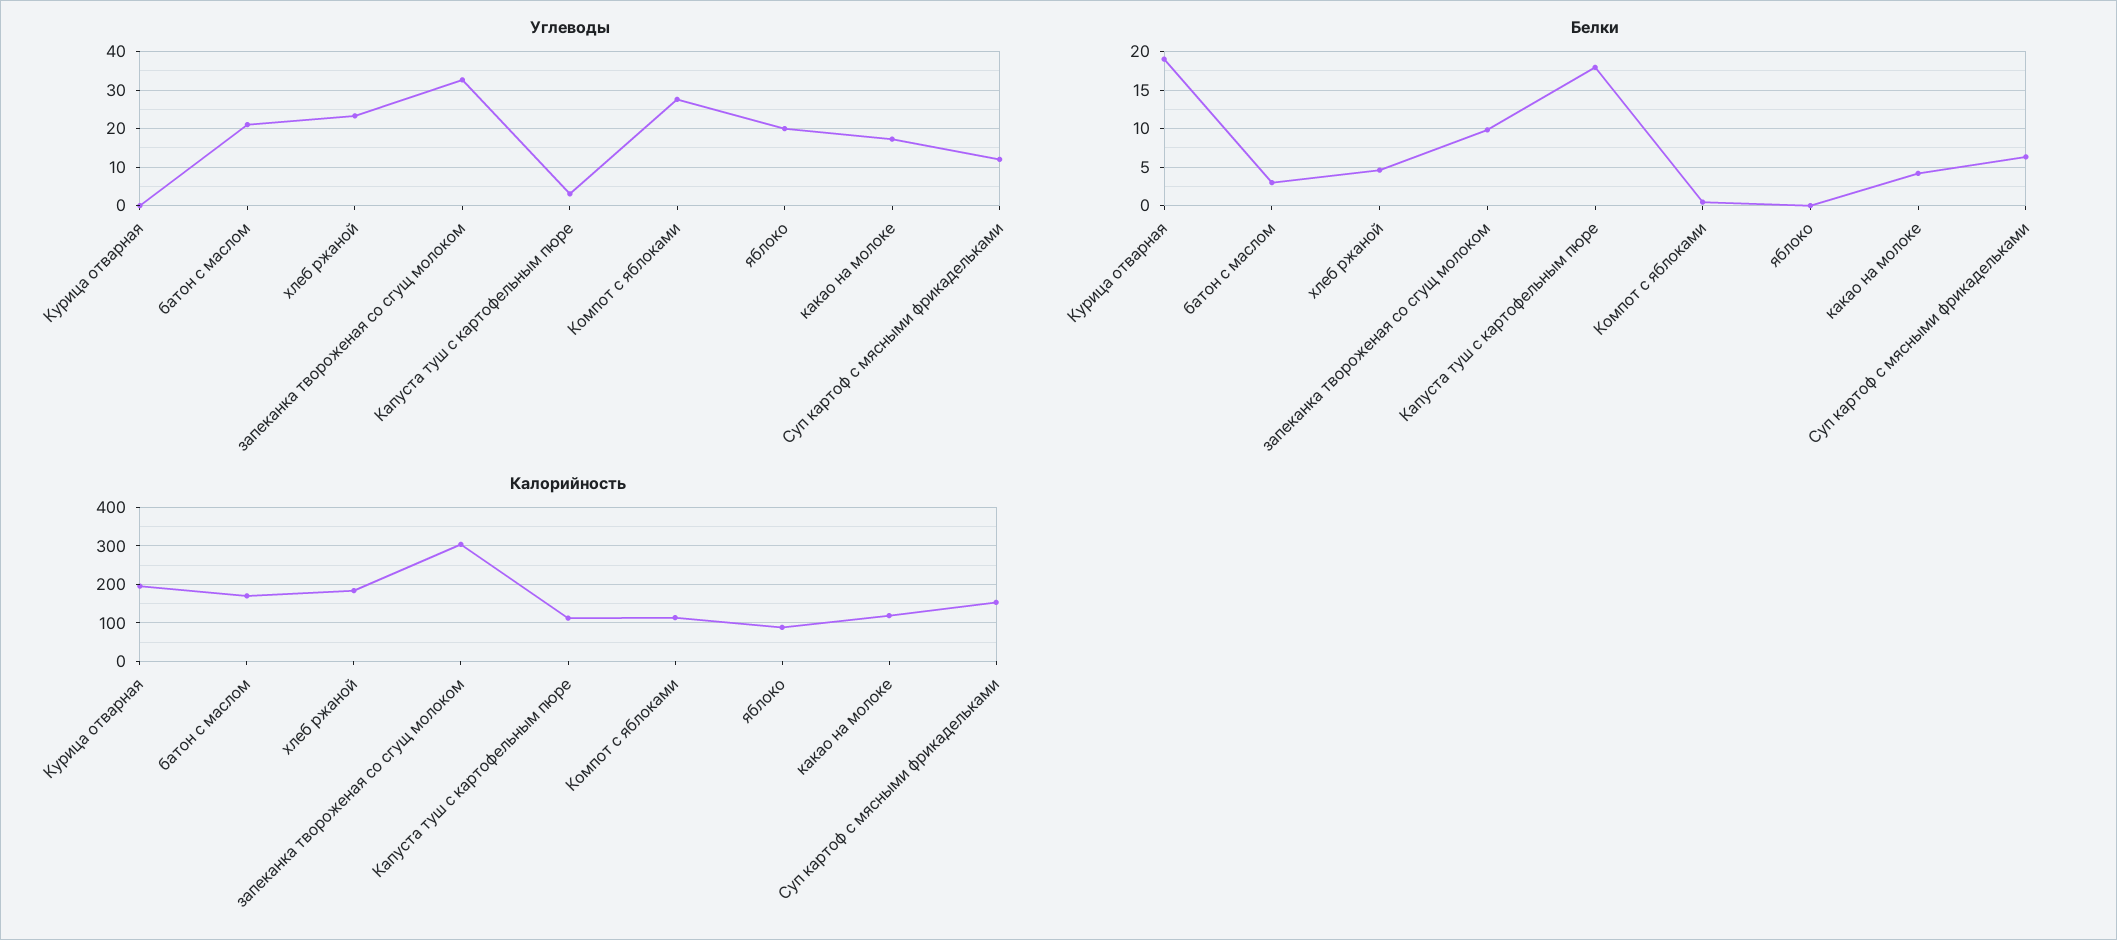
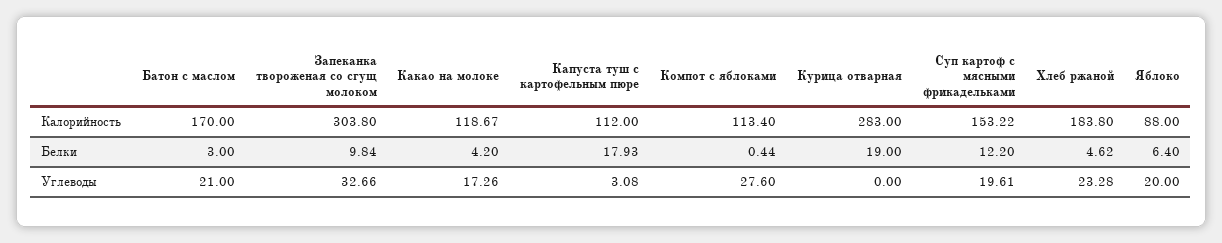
  {
    "Углеводы": {
      "Курица отварная": 0,
      "батон с маслом": 21,
      "хлеб ржаной": 23.28,
      "запеканка твороженая со сгущ молоком": 32.66,
      "Капуста туш с картофельным пюре": 3.08,
      "Компот с яблоками": 27.6,
      "яблоко": 20,
      "какао на молоке": 17.26,
-     "Суп картоф с мясными фрикадельками": 12
+     "Суп картоф с мясными фрикадельками": 19.61
    },
    "Белки": {
      "Курица отварная": 19,
      "батон с маслом": 3,
      "хлеб ржаной": 4.62,
      "запеканка твороженая со сгущ молоком": 9.84,
      "Капуста туш с картофельным пюре": 17.93,
      "Компот с яблоками": 0.44,
-     "яблоко": 0,
+     "яблоко": 6.4,
      "какао на молоке": 4.2,
-     "Суп картоф с мясными фрикадельками": 6
+     "Суп картоф с мясными фрикадельками": 12.2
    },
    "Калорийность": {
-     "Курица отварная": 200,
+     "Курица отварная": 283,
      "батон с маслом": 170,
      "хлеб ржаной": 183.8,
      "запеканка твороженая со сгущ молоком": 303.8,
      "Капуста туш с картофельным пюре": 112,
      "Компот с яблоками": 113.4,
      "яблоко": 88,
      "какао на молоке": 118.67,
      "Суп картоф с мясными фрикадельками": 153.22
    }
  }

